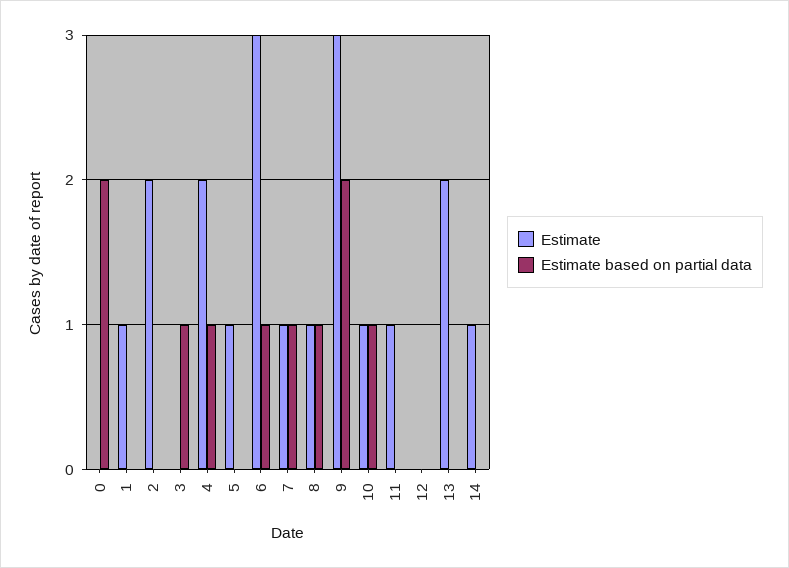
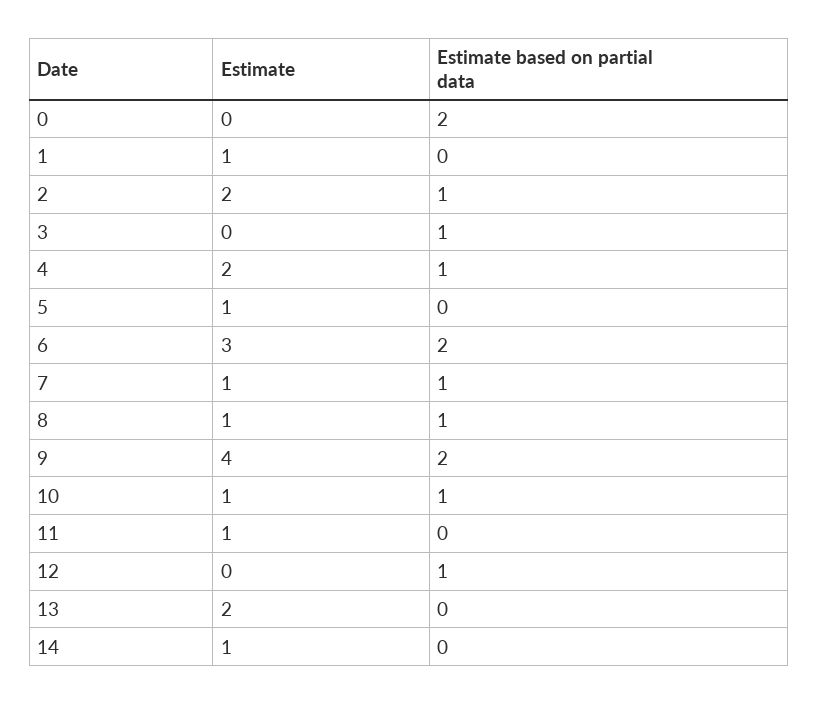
  {
    "Estimate": {
      "0": 0,
      "1": 1,
      "2": 2,
      "3": 0,
      "4": 2,
      "5": 1,
      "6": 3,
      "7": 1,
      "8": 1,
-     "9": 3,
+     "9": 4,
      "10": 1,
      "11": 1,
      "12": 0,
      "13": 2,
      "14": 1
    },
    "Estimate based on partial data": {
      "0": 2,
      "1": 0,
-     "2": 0,
+     "2": 1,
      "3": 1,
      "4": 1,
      "5": 0,
-     "6": 1,
+     "6": 2,
      "7": 1,
      "8": 1,
      "9": 2,
      "10": 1,
      "11": 0,
-     "12": 0,
+     "12": 1,
      "13": 0,
      "14": 0
    }
  }

